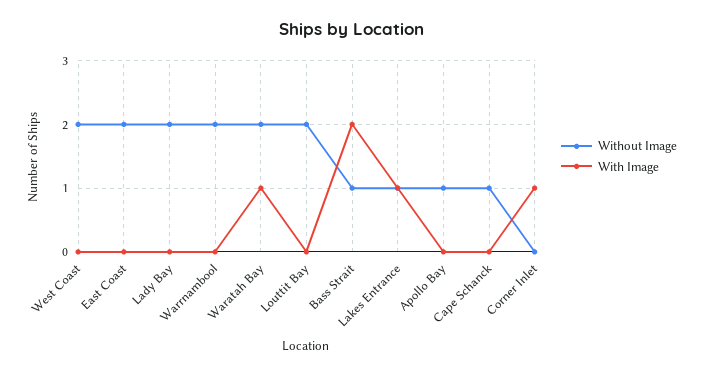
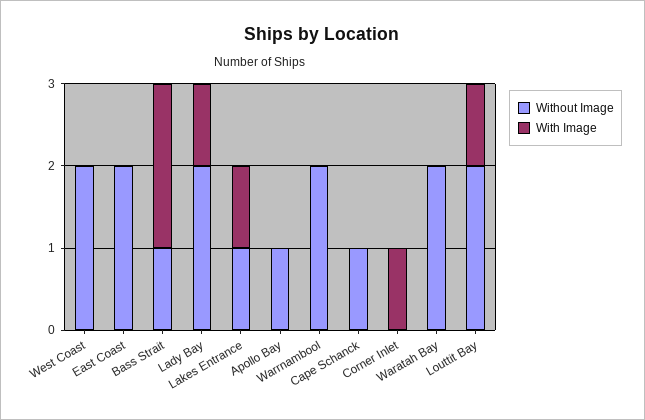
  {
    "Without Image": {
      "West Coast": 2,
      "East Coast": 2,
      "Lady Bay": 2,
      "Warrnambool": 2,
      "Waratah Bay": 2,
      "Louttit Bay": 2,
      "Bass Strait": 1,
      "Lakes Entrance": 1,
      "Apollo Bay": 1,
      "Cape Schanck": 1,
      "Corner Inlet": 0
    },
    "With Image": {
      "West Coast": 0,
      "East Coast": 0,
-     "Lady Bay": 0,
+     "Lady Bay": 1,
      "Warrnambool": 0,
-     "Waratah Bay": 1,
+     "Waratah Bay": 0,
-     "Louttit Bay": 0,
+     "Louttit Bay": 1,
      "Bass Strait": 2,
      "Lakes Entrance": 1,
      "Apollo Bay": 0,
      "Cape Schanck": 0,
      "Corner Inlet": 1
    }
  }

